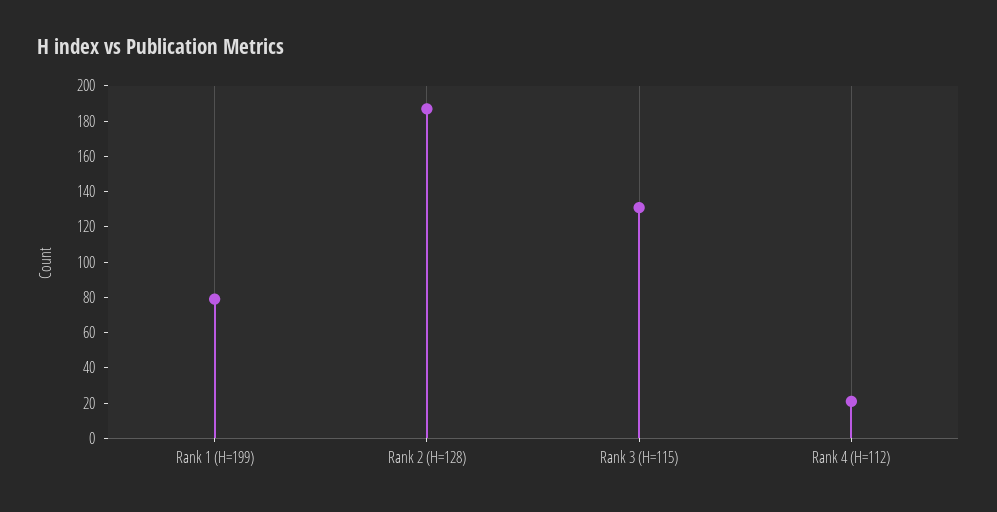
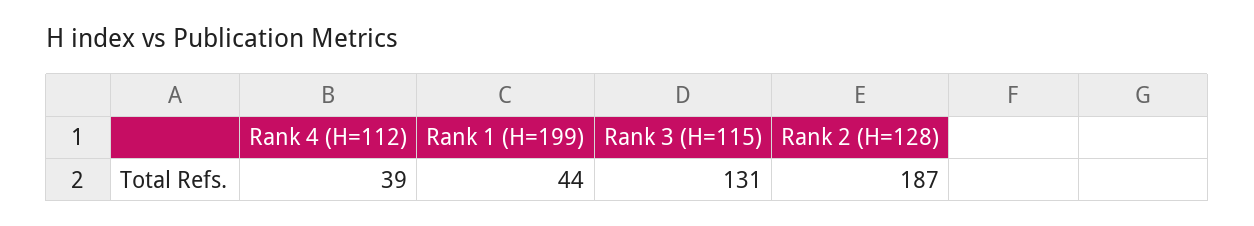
  {
-   "Rank 1 (H=199)": 80,
+   "Rank 1 (H=199)": 44,
    "Rank 2 (H=128)": 187,
    "Rank 3 (H=115)": 131,
-   "Rank 4 (H=112)": 20
+   "Rank 4 (H=112)": 39
  }

